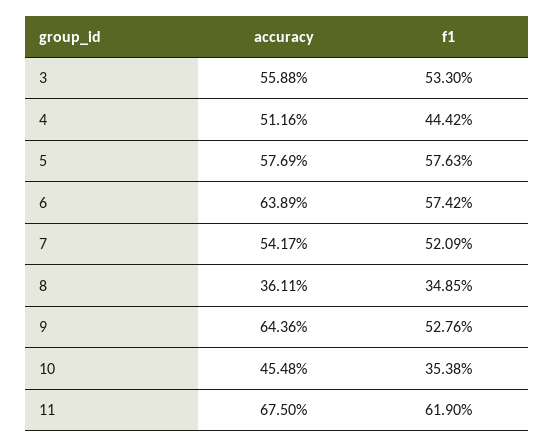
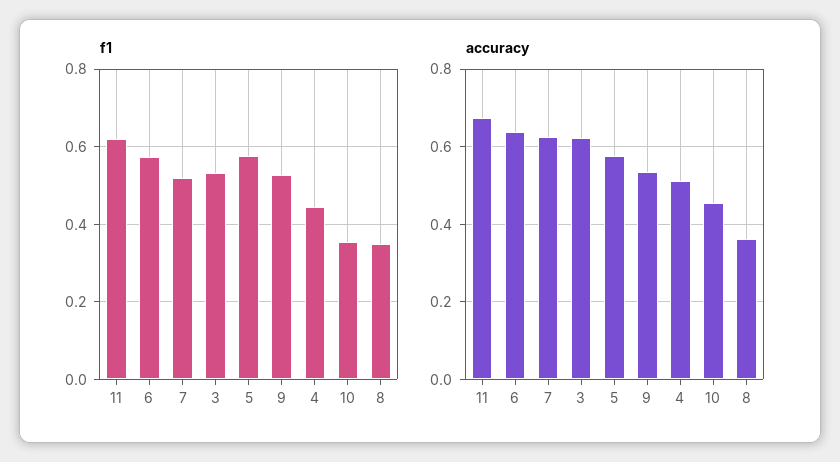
  {
    "accuracy": {
-     "3": 0.5588,
+     "3": 0.62,
      "4": 0.5116,
      "5": 0.5769,
      "6": 0.6389,
-     "7": 0.5417,
+     "7": 0.62,
      "8": 0.3611,
-     "9": 0.6436,
+     "9": 0.54,
      "10": 0.4548,
      "11": 0.675
    },
    "f1": {
      "3": 0.533,
      "4": 0.4442,
      "5": 0.5763,
      "6": 0.5742,
      "7": 0.5209,
      "8": 0.3485,
      "9": 0.5276,
      "10": 0.3538,
      "11": 0.619
    }
  }

